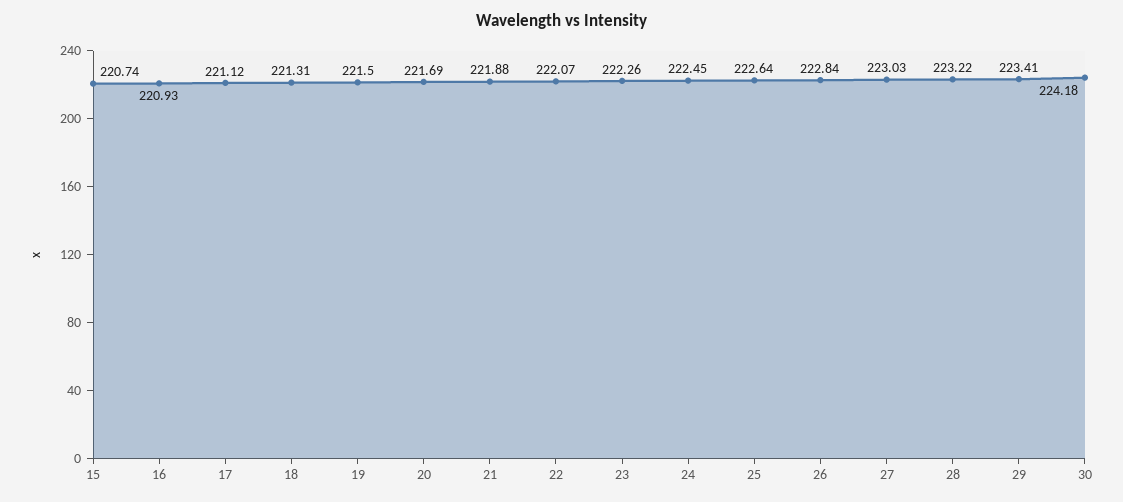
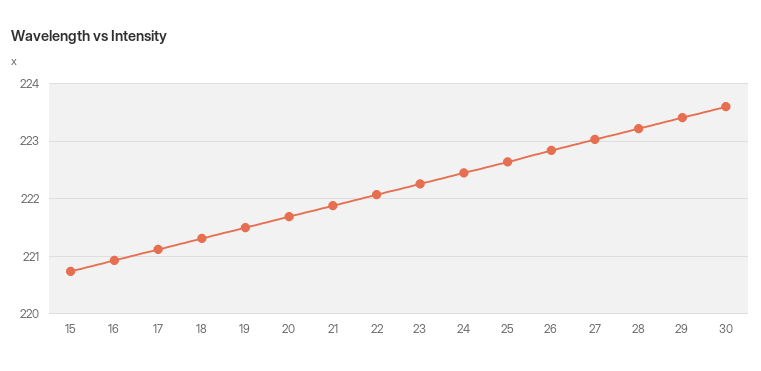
  {
    "15": 220.74,
    "16": 220.93,
    "17": 221.12,
    "18": 221.31,
    "19": 221.5,
    "20": 221.69,
    "21": 221.88,
    "22": 222.07,
    "23": 222.26,
    "24": 222.45,
    "25": 222.64,
    "26": 222.84,
    "27": 223.03,
    "28": 223.22,
    "29": 223.41,
-   "30": 224.18
+   "30": 223.6
  }

